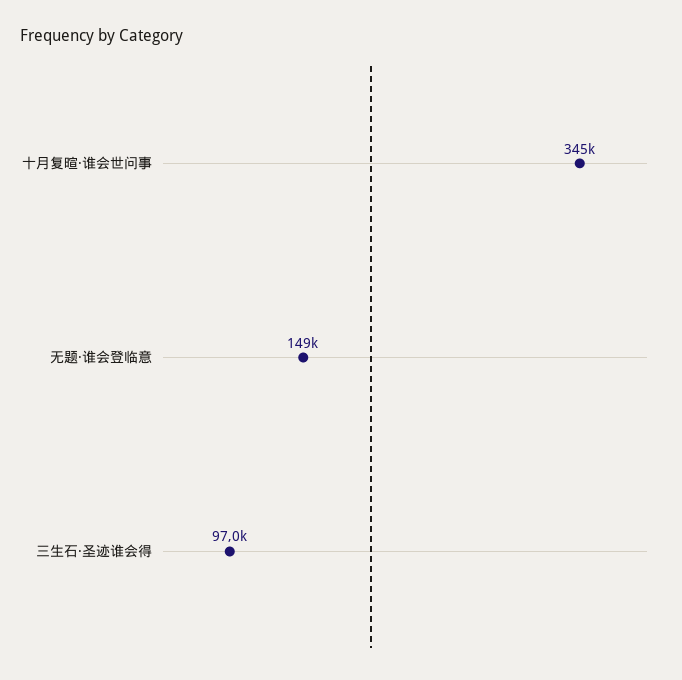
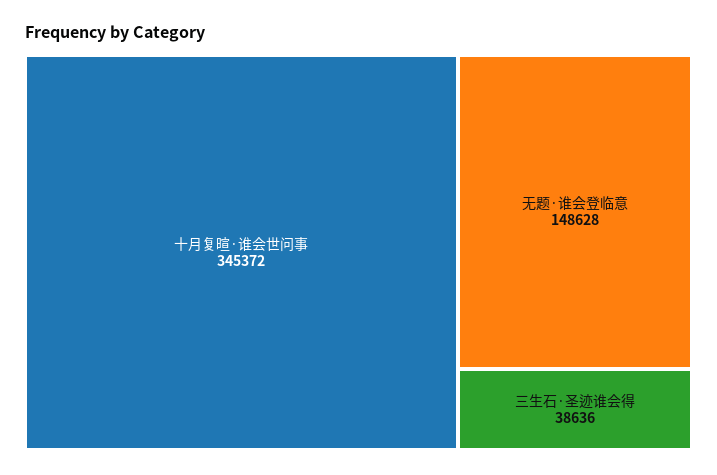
  {
    "十月复暄·谁会世问事": 345372,
    "无题·谁会登临意": 148628,
-   "三生石·圣迹谁会得": 97000
+   "三生石·圣迹谁会得": 38636
  }

